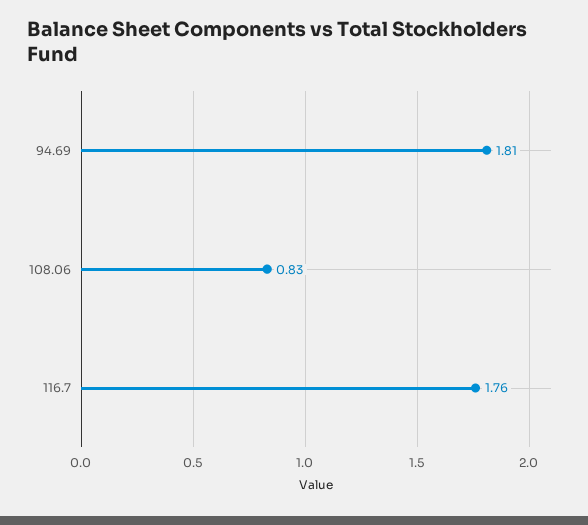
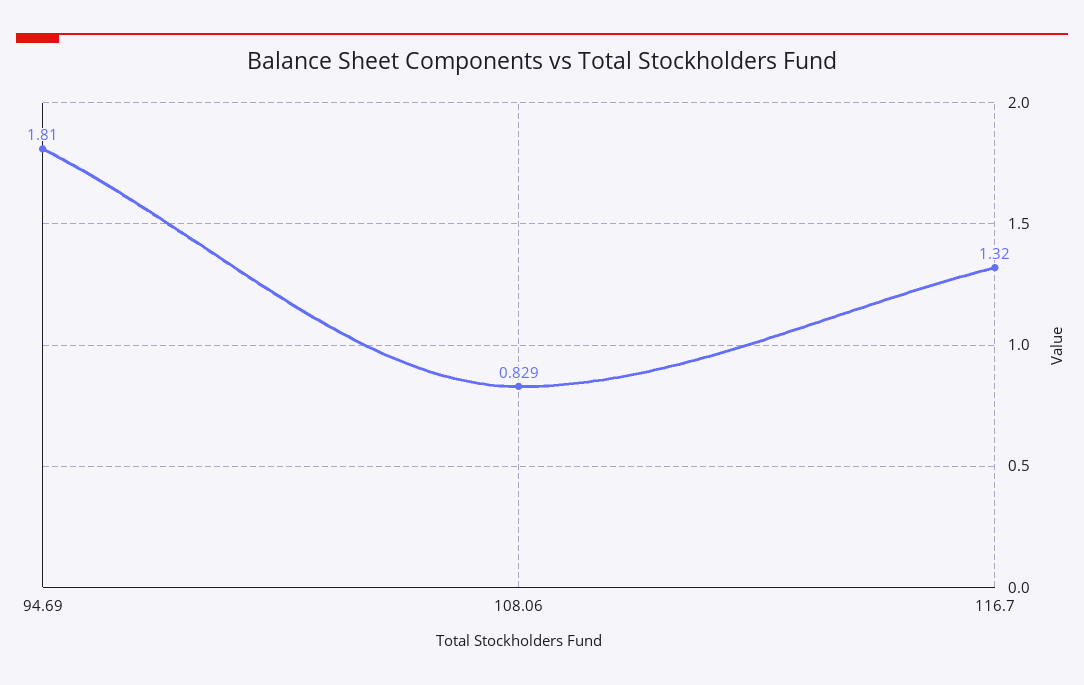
  {
    "94.69": 1.81,
    "108.06": 0.829,
-   "116.7": 1.76
+   "116.7": 1.32
  }

